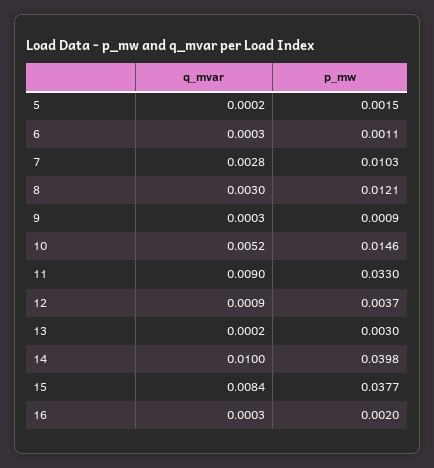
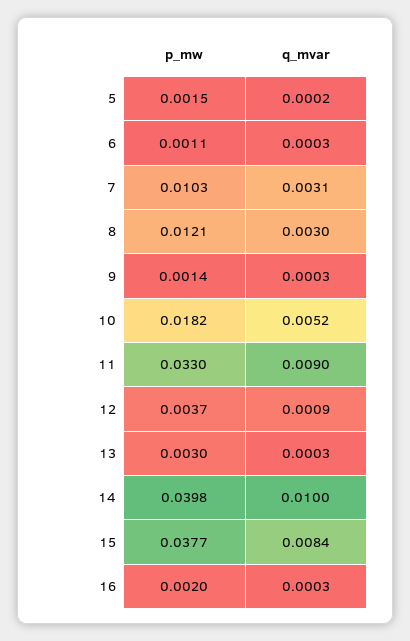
  {
    "q_mvar": {
      "5": 0.0002,
      "6": 0.0003,
-     "7": 0.0028,
+     "7": 0.0031,
      "8": 0.003,
      "9": 0.0003,
      "10": 0.0052,
      "11": 0.009,
      "12": 0.0009,
-     "13": 0.0002,
+     "13": 0.0003,
      "14": 0.01,
      "15": 0.0084,
      "16": 0.0003
    },
    "p_mw": {
      "5": 0.0015,
      "6": 0.0011,
      "7": 0.0103,
      "8": 0.0121,
-     "9": 0.0009,
+     "9": 0.0014,
-     "10": 0.0146,
+     "10": 0.0182,
      "11": 0.033,
      "12": 0.0037,
      "13": 0.003,
      "14": 0.0398,
      "15": 0.0377,
      "16": 0.002
    }
  }

